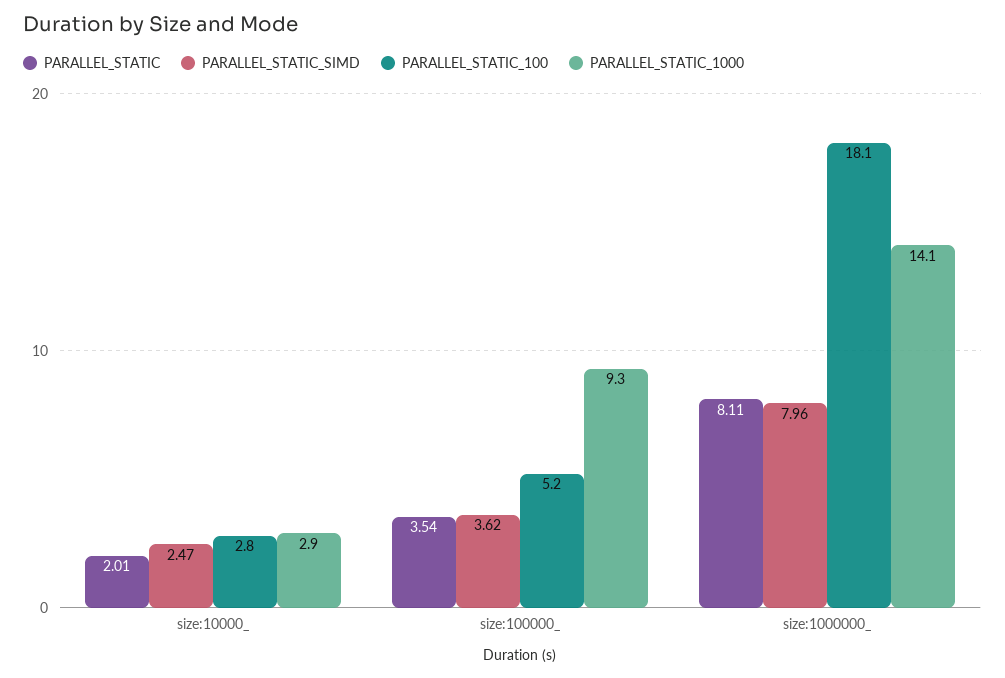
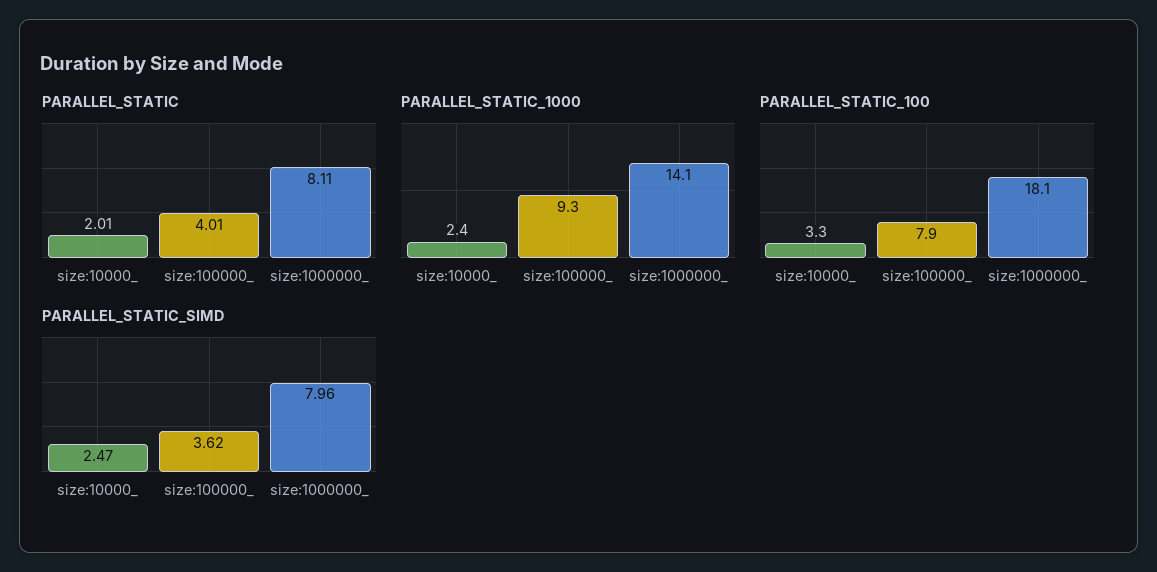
  {
    "PARALLEL_STATIC": {
      "size:10000_": 2.01,
-     "size:100000_": 3.54,
+     "size:100000_": 4.01,
      "size:1000000_": 8.11
    },
    "PARALLEL_STATIC_SIMD": {
      "size:10000_": 2.47,
      "size:100000_": 3.62,
      "size:1000000_": 7.96
    },
    "PARALLEL_STATIC_100": {
-     "size:10000_": 2.8,
+     "size:10000_": 3.3,
-     "size:100000_": 5.2,
+     "size:100000_": 7.9,
      "size:1000000_": 18.1
    },
    "PARALLEL_STATIC_1000": {
-     "size:10000_": 2.9,
+     "size:10000_": 2.4,
      "size:100000_": 9.3,
      "size:1000000_": 14.1
    }
  }

